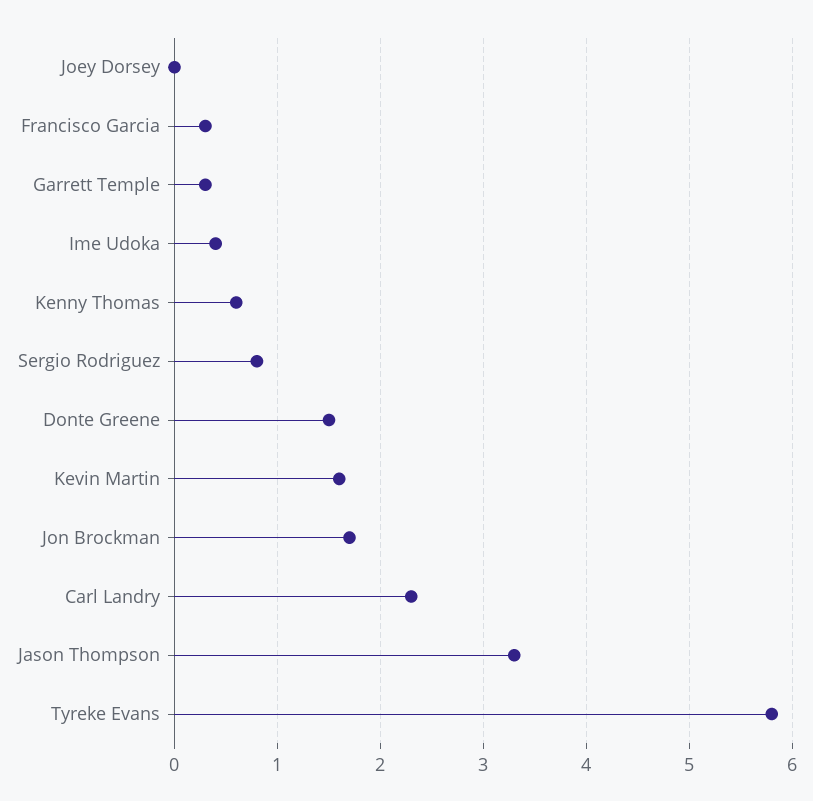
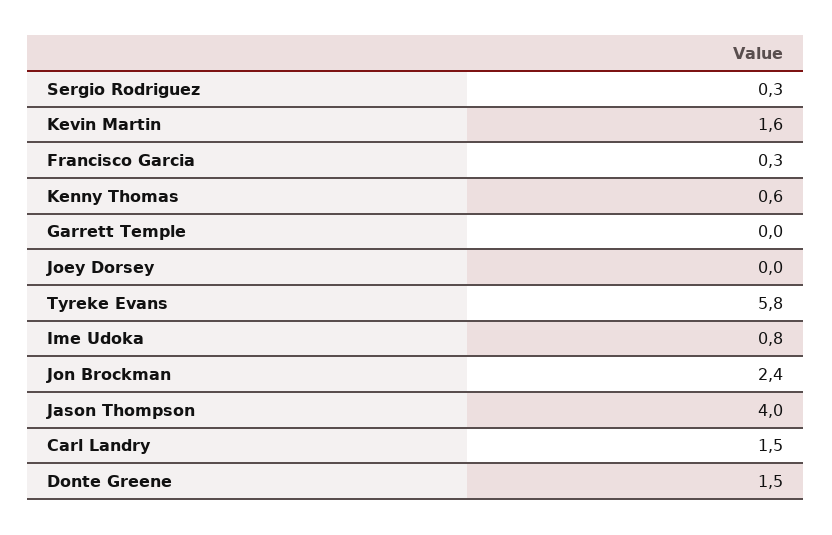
  {
    "Joey Dorsey": 0,
    "Francisco Garcia": 0.3,
-   "Garrett Temple": 0.3,
+   "Garrett Temple": 0,
-   "Ime Udoka": 0.4,
+   "Ime Udoka": 0.8,
    "Kenny Thomas": 0.6,
-   "Sergio Rodriguez": 0.8,
+   "Sergio Rodriguez": 0.3,
    "Donte Greene": 1.5,
    "Kevin Martin": 1.6,
-   "Jon Brockman": 1.7,
+   "Jon Brockman": 2.4,
-   "Carl Landry": 2.3,
+   "Carl Landry": 1.5,
-   "Jason Thompson": 3.3,
+   "Jason Thompson": 4,
    "Tyreke Evans": 5.8
  }

